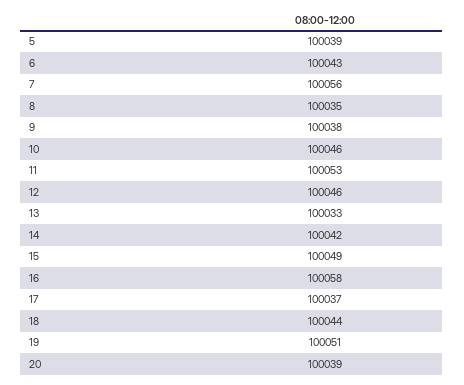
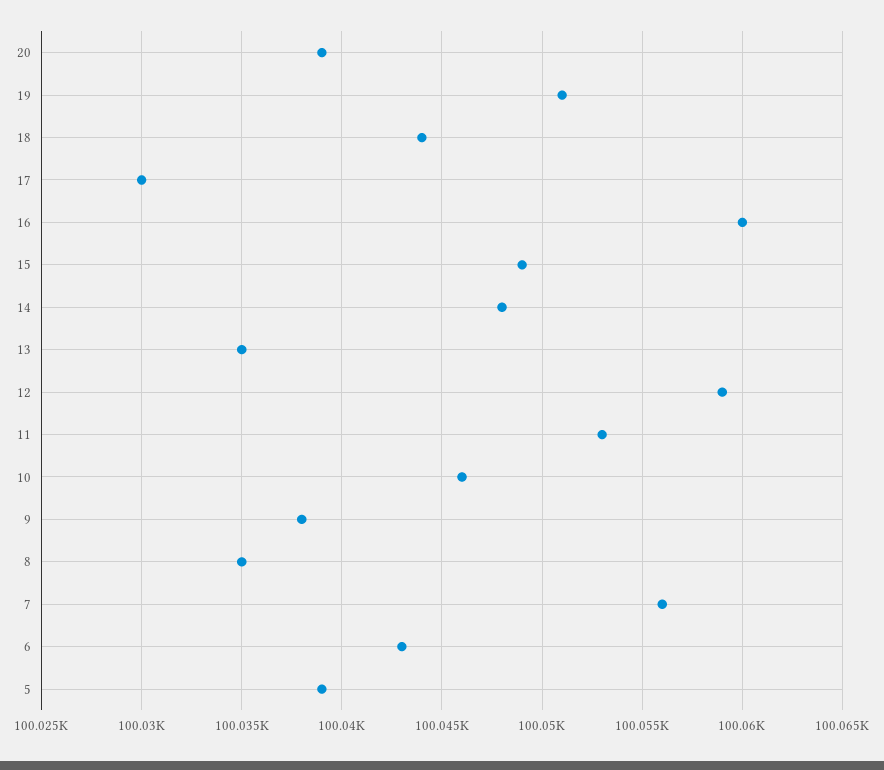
  {
    "5": 100039,
    "6": 100043,
    "7": 100056,
    "8": 100035,
    "9": 100038,
    "10": 100046,
    "11": 100053,
-   "12": 100046,
+   "12": 100059,
-   "13": 100033,
+   "13": 100035,
-   "14": 100042,
+   "14": 100048,
    "15": 100049,
-   "16": 100058,
+   "16": 100060,
-   "17": 100037,
+   "17": 100030,
    "18": 100044,
    "19": 100051,
    "20": 100039
  }

